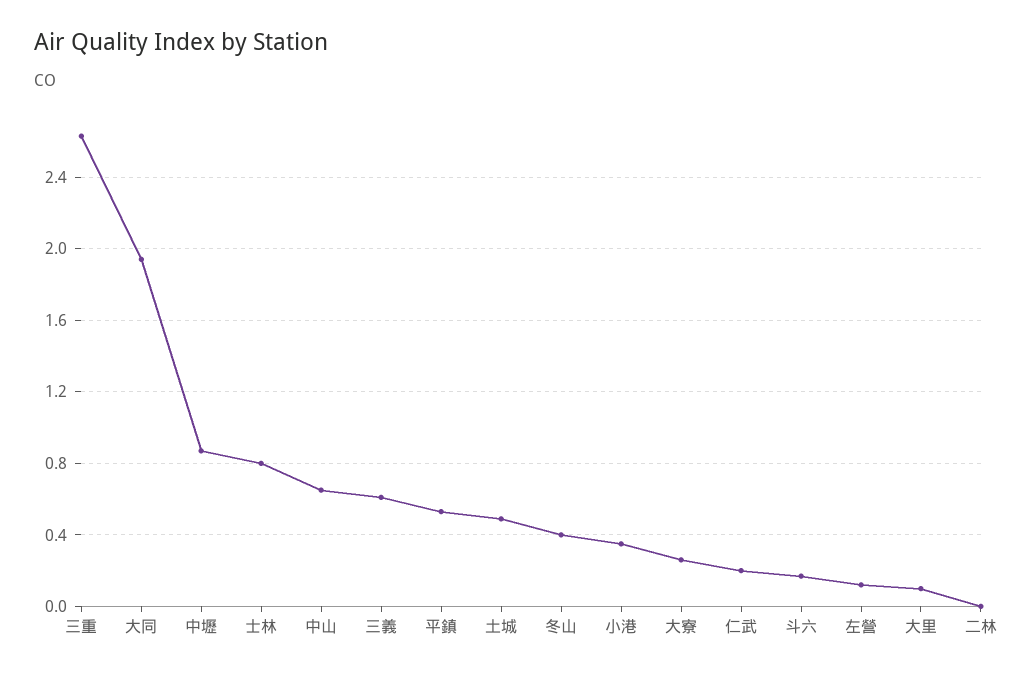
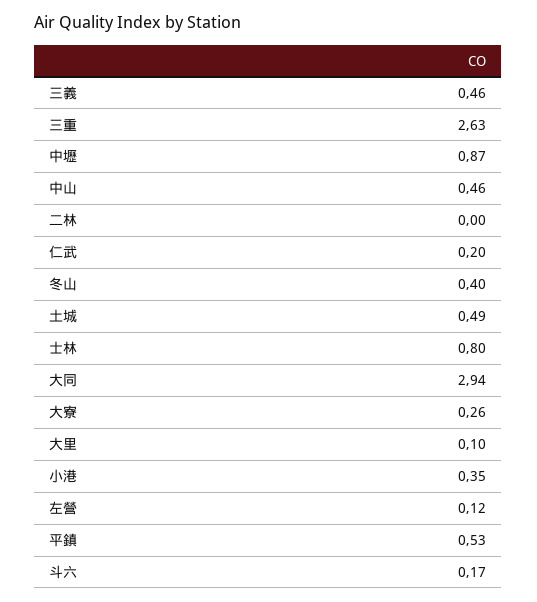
  {
    "三重": 2.63,
-   "大同": 1.95,
+   "大同": 2.94,
    "中壢": 0.87,
    "士林": 0.8,
-   "中山": 0.65,
+   "中山": 0.46,
-   "三義": 0.6,
+   "三義": 0.46,
    "平鎮": 0.53,
    "土城": 0.49,
    "冬山": 0.4,
    "小港": 0.35,
    "大寮": 0.26,
    "仁武": 0.2,
    "斗六": 0.17,
    "左營": 0.12,
    "大里": 0.1,
    "二林": 0
  }

